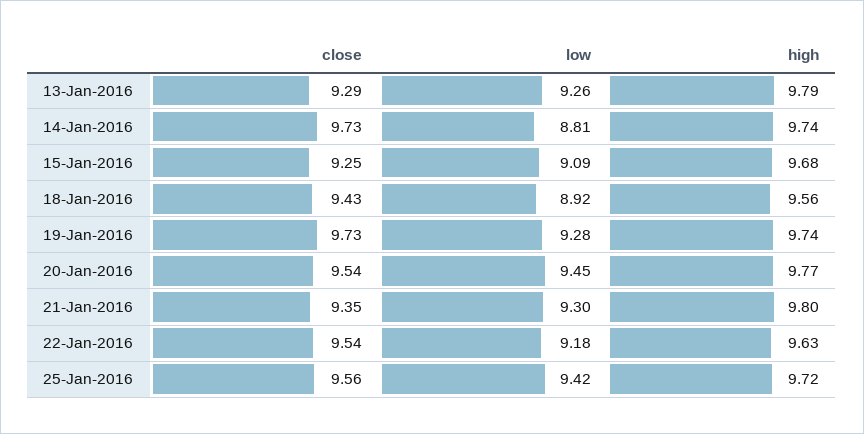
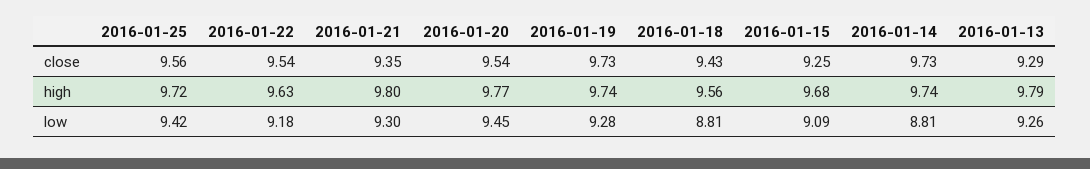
  {
    "close": {
      "13-Jan-2016": 9.29,
      "14-Jan-2016": 9.73,
      "15-Jan-2016": 9.25,
      "18-Jan-2016": 9.43,
      "19-Jan-2016": 9.73,
      "20-Jan-2016": 9.54,
      "21-Jan-2016": 9.35,
      "22-Jan-2016": 9.54,
      "25-Jan-2016": 9.56
    },
    "low": {
      "13-Jan-2016": 9.26,
      "14-Jan-2016": 8.81,
      "15-Jan-2016": 9.09,
-     "18-Jan-2016": 8.92,
+     "18-Jan-2016": 8.81,
      "19-Jan-2016": 9.28,
      "20-Jan-2016": 9.45,
      "21-Jan-2016": 9.3,
      "22-Jan-2016": 9.18,
      "25-Jan-2016": 9.42
    },
    "high": {
      "13-Jan-2016": 9.79,
      "14-Jan-2016": 9.74,
      "15-Jan-2016": 9.68,
      "18-Jan-2016": 9.56,
      "19-Jan-2016": 9.74,
      "20-Jan-2016": 9.77,
      "21-Jan-2016": 9.8,
      "22-Jan-2016": 9.63,
      "25-Jan-2016": 9.72
    }
  }

